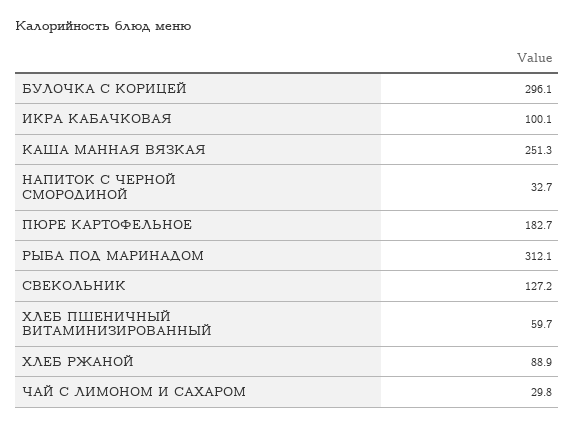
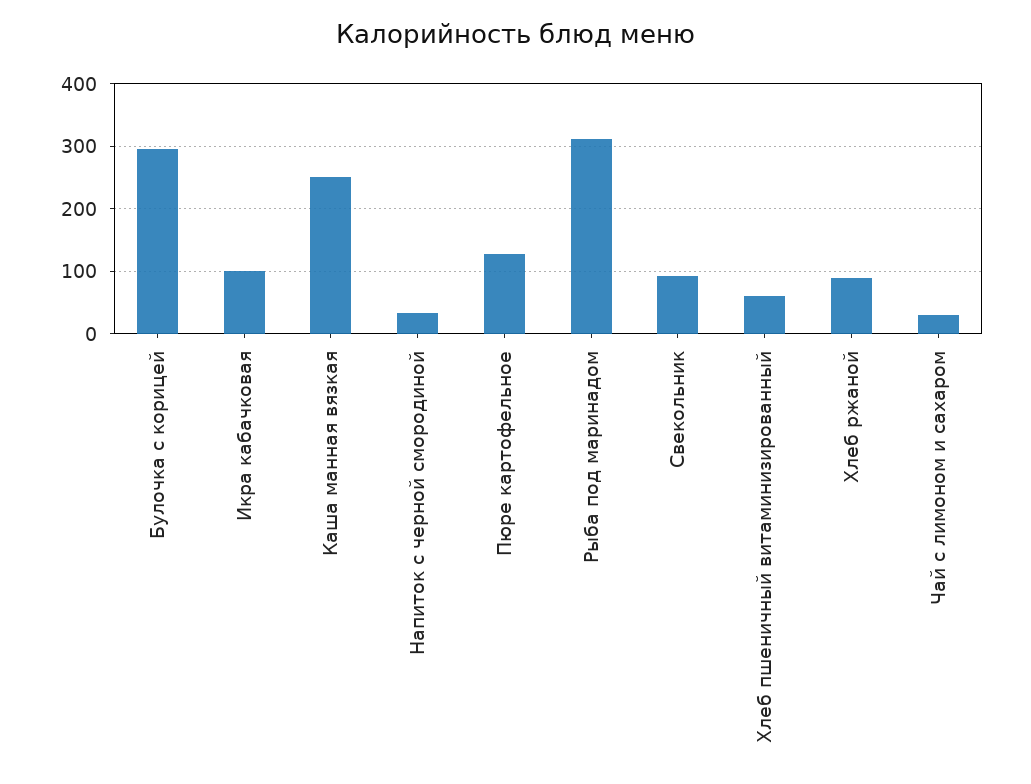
  {
    "БУЛОЧКА С КОРИЦЕЙ": 296.1,
    "ИКРА КАБАЧКОВАЯ": 100.1,
    "КАША МАННАЯ ВЯЗКАЯ": 251.3,
    "НАПИТОК С ЧЕРНОЙ СМОРОДИНОЙ": 32.7,
-   "ПЮРЕ КАРТОФЕЛЬНОЕ": 182.7,
+   "ПЮРЕ КАРТОФЕЛЬНОЕ": 130,
    "РЫБА ПОД МАРИНАДОМ": 312.1,
-   "СВЕКОЛЬНИК": 127.2,
+   "СВЕКОЛЬНИК": 90,
    "ХЛЕБ ПШЕНИЧНЫЙ ВИТАМИНИЗИРОВАННЫЙ": 59.7,
    "ХЛЕБ РЖАНОЙ": 88.9,
    "ЧАЙ С ЛИМОНОМ И САХАРОМ": 29.8
  }

